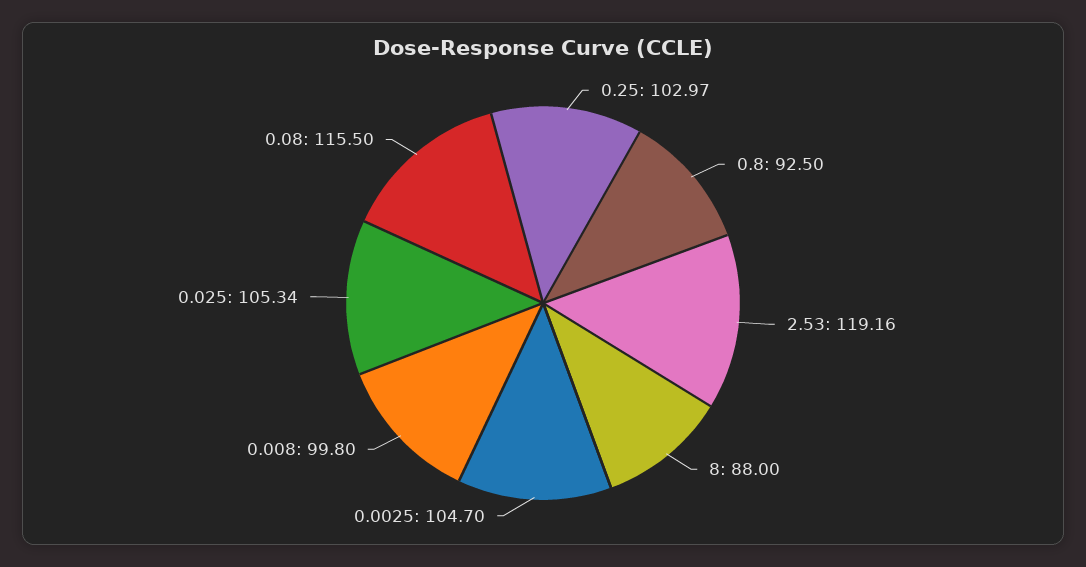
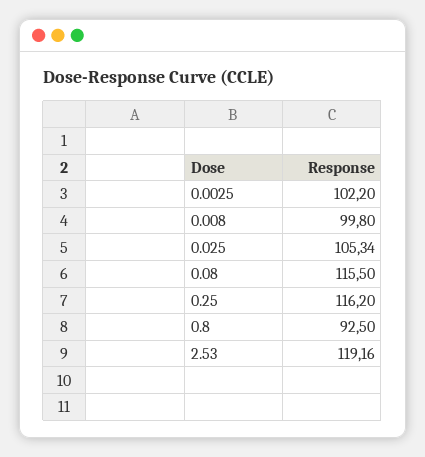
  {
-   "0.25": 102.97,
+   "0.25": 116.2,
    "0.8": 92.5,
    "2.53": 119.16,
-   "8": 88,
-   "0.0025": 104.7,
+   "0.0025": 102.2,
    "0.008": 99.8,
    "0.025": 105.34,
    "0.08": 115.5
  }

